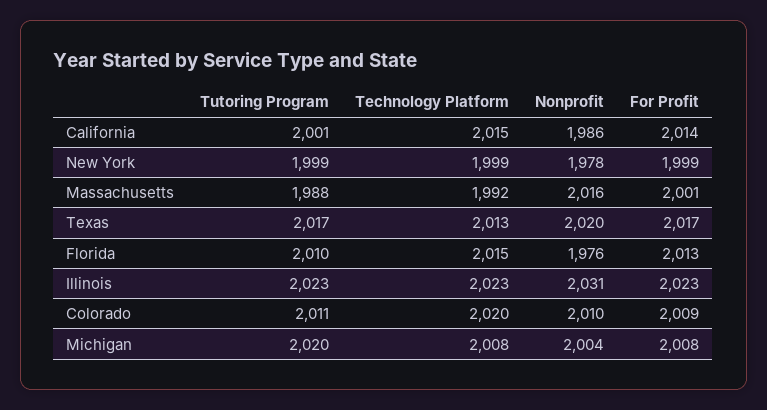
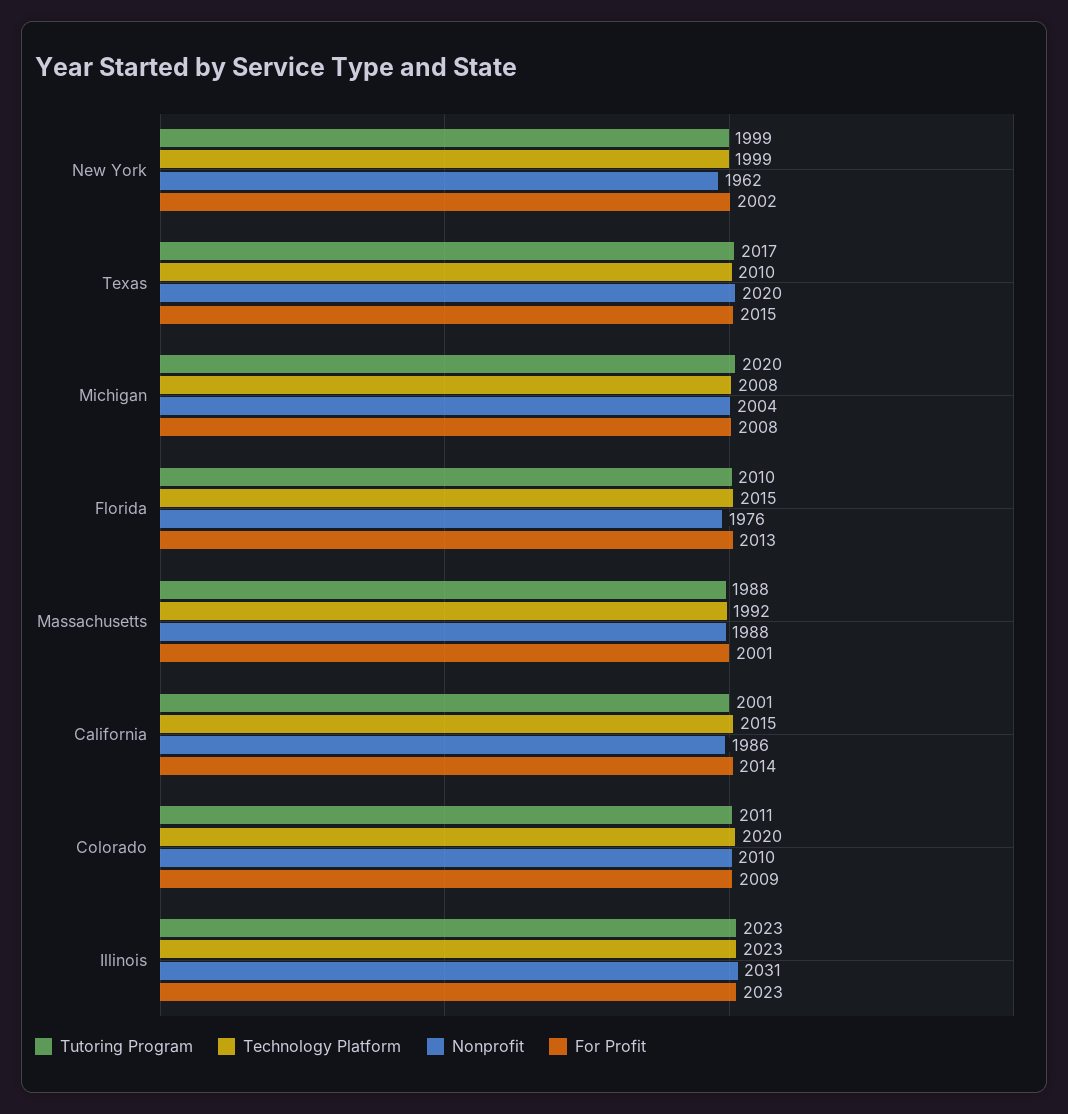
  {
    "Tutoring Program": {
      "California": 2001,
      "New York": 1999,
      "Massachusetts": 1988,
      "Texas": 2017,
      "Florida": 2010,
      "Illinois": 2023,
      "Colorado": 2011,
      "Michigan": 2020
    },
    "Technology Platform": {
      "California": 2015,
      "New York": 1999,
      "Massachusetts": 1992,
-     "Texas": 2013,
+     "Texas": 2010,
      "Florida": 2015,
      "Illinois": 2023,
      "Colorado": 2020,
      "Michigan": 2008
    },
    "Nonprofit": {
      "California": 1986,
-     "New York": 1978,
+     "New York": 1962,
-     "Massachusetts": 2016,
+     "Massachusetts": 1988,
      "Texas": 2020,
      "Florida": 1976,
      "Illinois": 2031,
      "Colorado": 2010,
      "Michigan": 2004
    },
    "For Profit": {
      "California": 2014,
-     "New York": 1999,
+     "New York": 2002,
      "Massachusetts": 2001,
-     "Texas": 2017,
+     "Texas": 2015,
      "Florida": 2013,
      "Illinois": 2023,
      "Colorado": 2009,
      "Michigan": 2008
    }
  }

